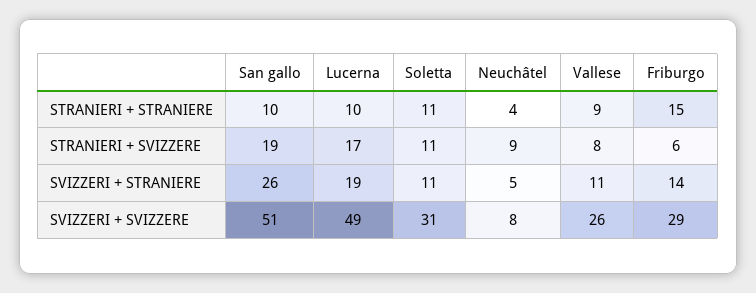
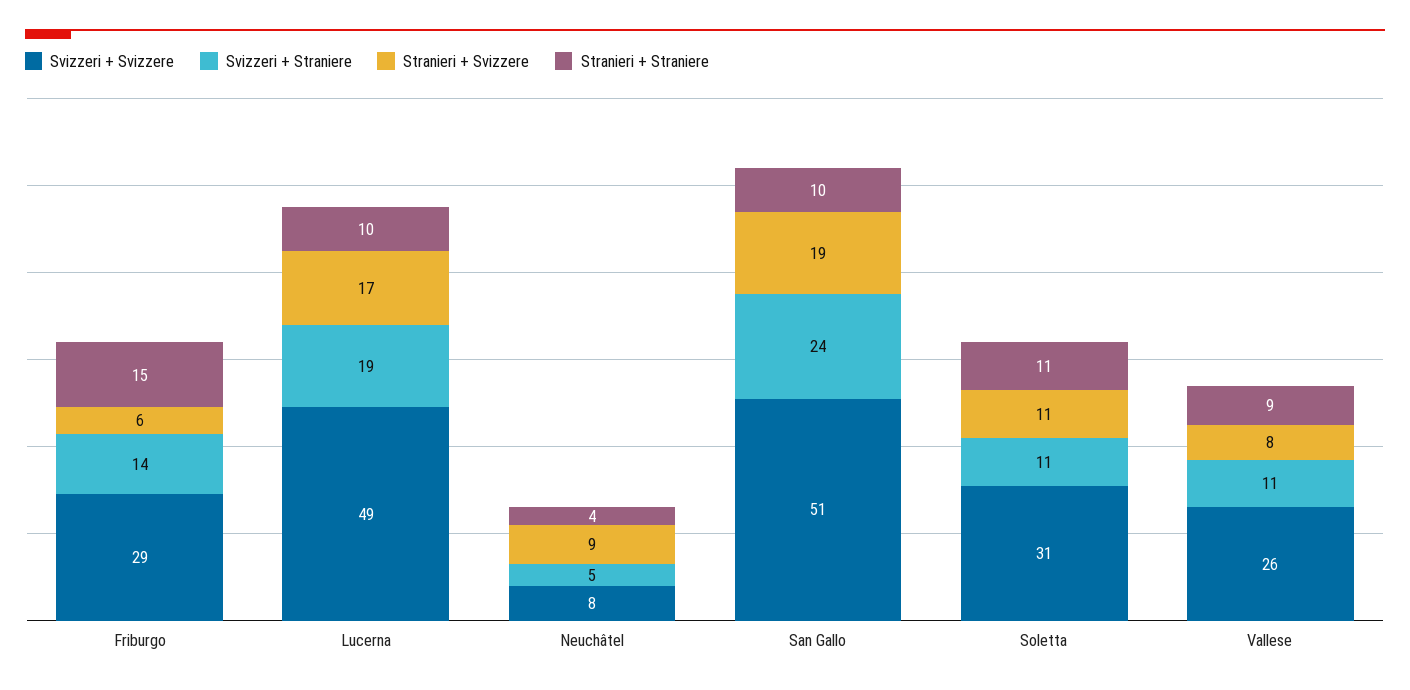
  {
    "STRANIERI + STRANIERE": {
      "San gallo": 10,
      "Lucerna": 10,
      "Soletta": 11,
      "Neuchâtel": 4,
      "Vallese": 9,
      "Friburgo": 15
    },
    "STRANIERI + SVIZZERE": {
      "San gallo": 19,
      "Lucerna": 17,
      "Soletta": 11,
      "Neuchâtel": 9,
      "Vallese": 8,
      "Friburgo": 6
    },
    "SVIZZERI + STRANIERE": {
-     "San gallo": 26,
+     "San gallo": 24,
      "Lucerna": 19,
      "Soletta": 11,
      "Neuchâtel": 5,
      "Vallese": 11,
      "Friburgo": 14
    },
    "SVIZZERI + SVIZZERE": {
      "San gallo": 51,
      "Lucerna": 49,
      "Soletta": 31,
      "Neuchâtel": 8,
      "Vallese": 26,
      "Friburgo": 29
    }
  }

